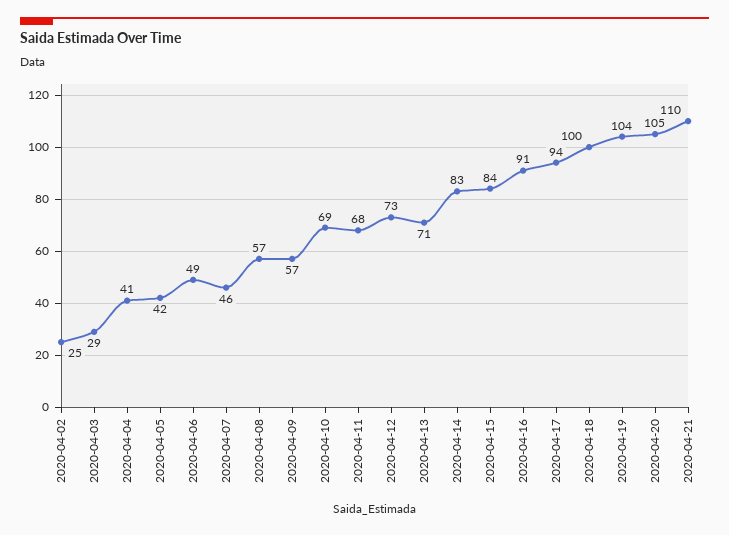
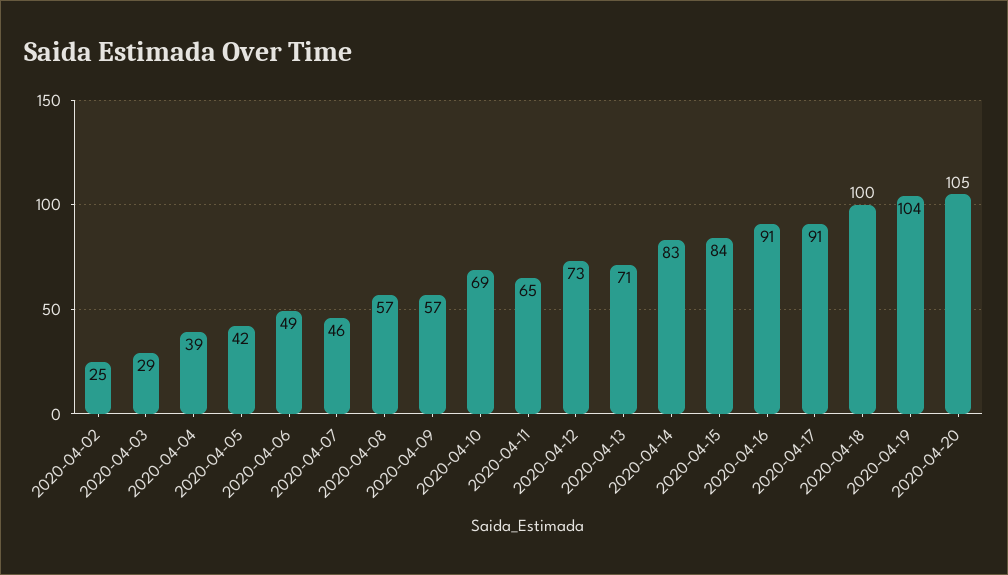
  {
    "2020-04-02": 25,
    "2020-04-03": 29,
-   "2020-04-04": 41,
+   "2020-04-04": 39,
    "2020-04-05": 42,
    "2020-04-06": 49,
    "2020-04-07": 46,
    "2020-04-08": 57,
    "2020-04-09": 57,
    "2020-04-10": 69,
-   "2020-04-11": 68,
+   "2020-04-11": 65,
    "2020-04-12": 73,
    "2020-04-13": 71,
    "2020-04-14": 83,
    "2020-04-15": 84,
    "2020-04-16": 91,
-   "2020-04-17": 94,
+   "2020-04-17": 91,
    "2020-04-18": 100,
    "2020-04-19": 104,
-   "2020-04-20": 105,
+   "2020-04-20": 105
-   "2020-04-21": 110
  }

